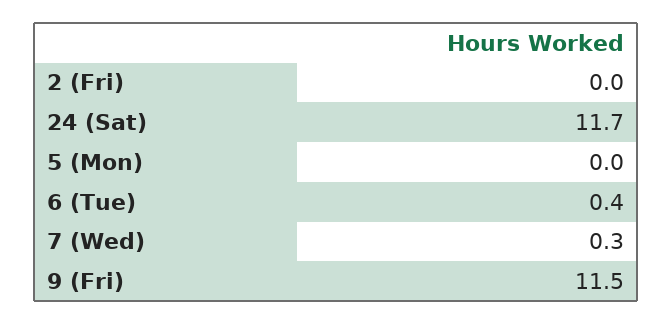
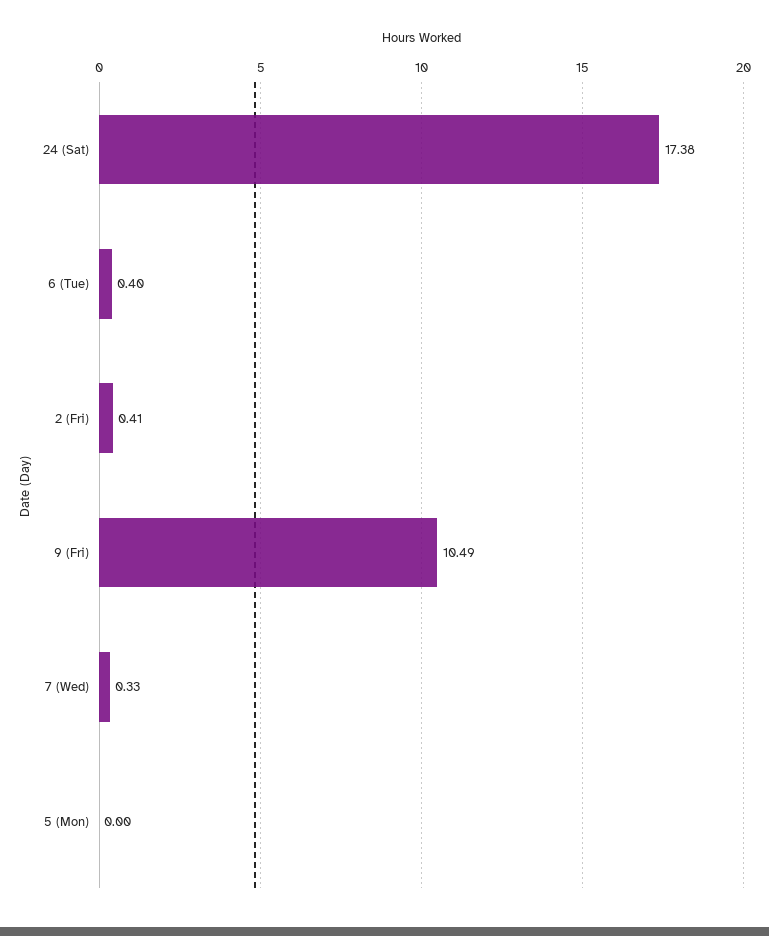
  {
-   "2 (Fri)": 0,
+   "2 (Fri)": 0.41,
-   "24 (Sat)": 11.7,
+   "24 (Sat)": 17.38,
    "5 (Mon)": 0,
    "6 (Tue)": 0.4,
    "7 (Wed)": 0.33,
-   "9 (Fri)": 11.5
+   "9 (Fri)": 10.49
  }

